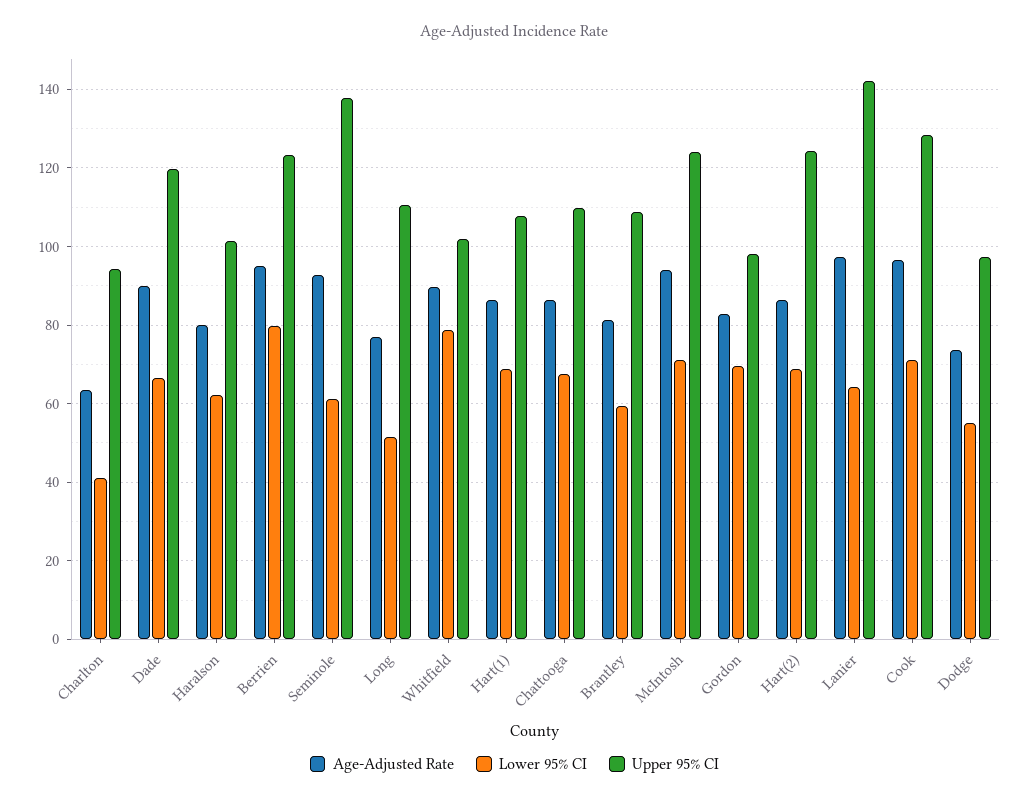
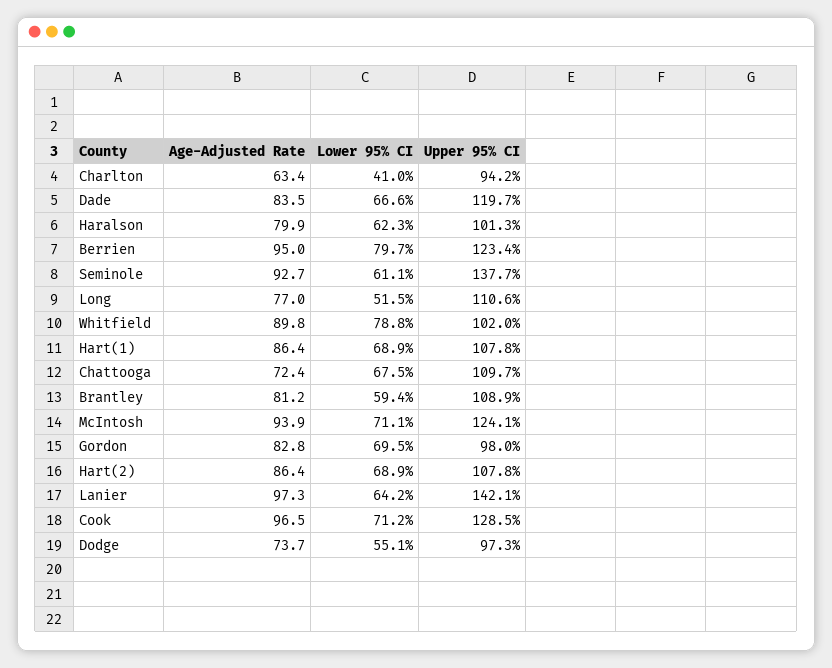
  {
    "Age-Adjusted Rate": {
      "Charlton": 63.4,
-     "Dade": 90,
+     "Dade": 83.5,
      "Haralson": 79.9,
      "Berrien": 95,
      "Seminole": 92.7,
      "Long": 77,
      "Whitfield": 89.8,
      "Hart(1)": 86.4,
-     "Chattooga": 86,
+     "Chattooga": 72.4,
      "Brantley": 81.2,
      "McIntosh": 93.9,
      "Gordon": 82.8,
      "Hart(2)": 86.4,
      "Lanier": 97.3,
      "Cook": 96.5,
      "Dodge": 73.7
    },
    "Lower 95% CI": {
      "Charlton": 41,
      "Dade": 66.6,
      "Haralson": 62.3,
      "Berrien": 79.7,
      "Seminole": 61.1,
      "Long": 51.5,
      "Whitfield": 78.8,
      "Hart(1)": 68.9,
      "Chattooga": 67.5,
      "Brantley": 59.4,
      "McIntosh": 71.1,
      "Gordon": 69.5,
      "Hart(2)": 68.9,
      "Lanier": 64.2,
      "Cook": 71.2,
      "Dodge": 55.1
    },
    "Upper 95% CI": {
      "Charlton": 94.2,
      "Dade": 119.7,
      "Haralson": 101.3,
      "Berrien": 123.4,
      "Seminole": 137.7,
      "Long": 110.6,
      "Whitfield": 102,
      "Hart(1)": 107.8,
      "Chattooga": 109.7,
      "Brantley": 108.9,
      "McIntosh": 124.1,
      "Gordon": 98,
-     "Hart(2)": 124,
+     "Hart(2)": 107.8,
      "Lanier": 142.1,
      "Cook": 128.5,
      "Dodge": 97.3
    }
  }

